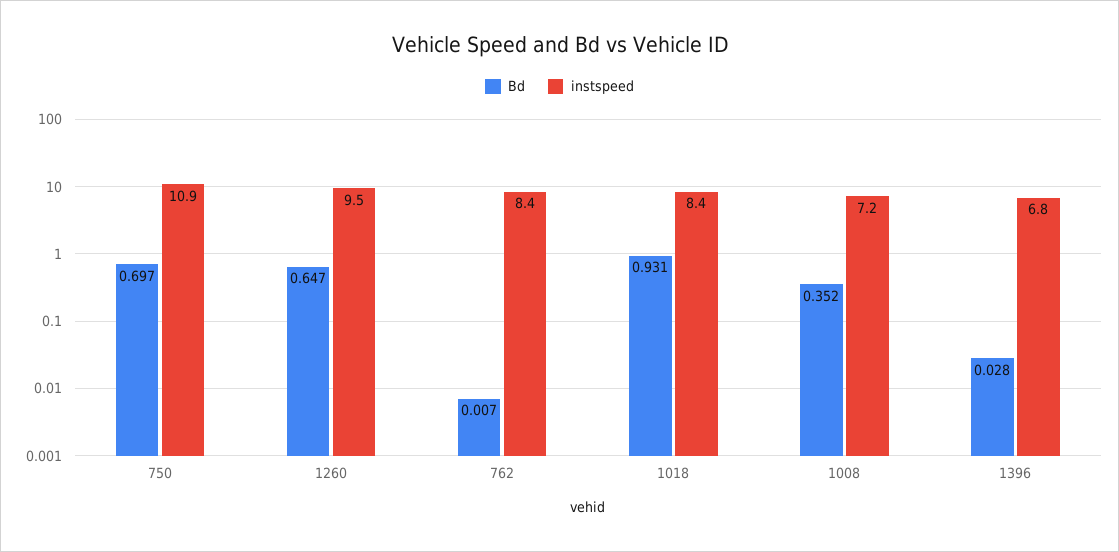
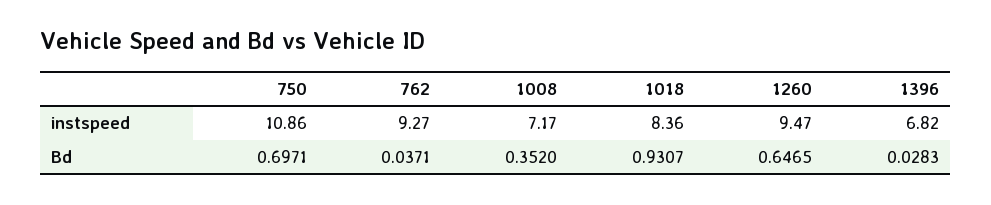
  {
    "Bd": {
      "750": 0.6971,
      "1260": 0.6465,
-     "762": 0.007,
+     "762": 0.0371,
      "1018": 0.9307,
      "1008": 0.352,
      "1396": 0.0283
    },
    "instspeed": {
      "750": 10.86,
      "1260": 9.47,
-     "762": 8.4,
+     "762": 9.27,
      "1018": 8.36,
      "1008": 7.17,
      "1396": 6.82
    }
  }

